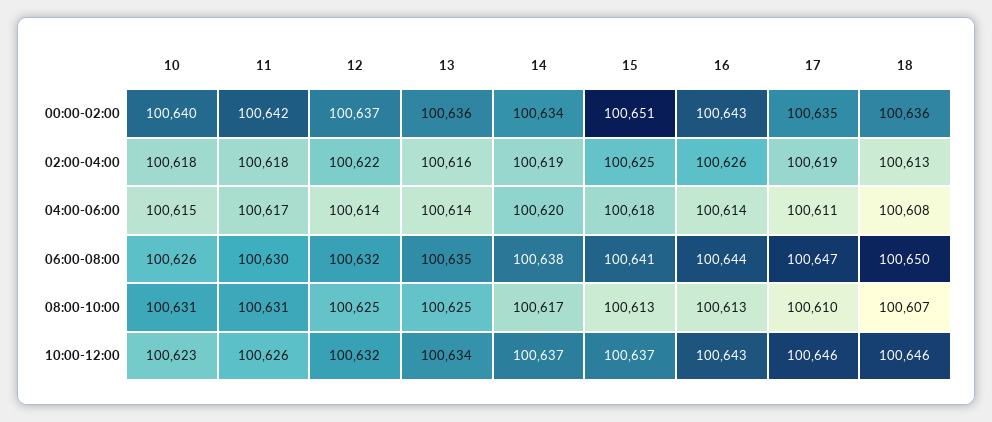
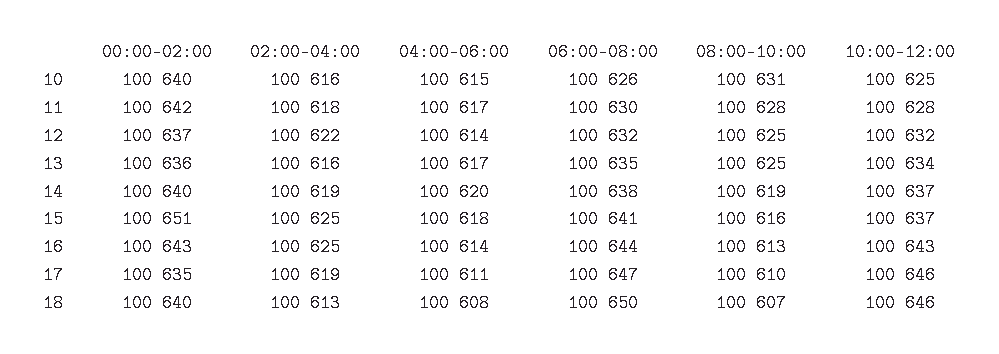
  {
    "10": {
      "00:00-02:00": 100640,
-     "02:00-04:00": 100618,
+     "02:00-04:00": 100616,
      "04:00-06:00": 100615,
      "06:00-08:00": 100626,
      "08:00-10:00": 100631,
-     "10:00-12:00": 100623
+     "10:00-12:00": 100625
    },
    "11": {
      "00:00-02:00": 100642,
      "02:00-04:00": 100618,
      "04:00-06:00": 100617,
      "06:00-08:00": 100630,
-     "08:00-10:00": 100631,
+     "08:00-10:00": 100628,
-     "10:00-12:00": 100626
+     "10:00-12:00": 100628
    },
    "12": {
      "00:00-02:00": 100637,
      "02:00-04:00": 100622,
      "04:00-06:00": 100614,
      "06:00-08:00": 100632,
      "08:00-10:00": 100625,
      "10:00-12:00": 100632
    },
    "13": {
      "00:00-02:00": 100636,
      "02:00-04:00": 100616,
-     "04:00-06:00": 100614,
+     "04:00-06:00": 100617,
      "06:00-08:00": 100635,
      "08:00-10:00": 100625,
      "10:00-12:00": 100634
    },
    "14": {
-     "00:00-02:00": 100634,
+     "00:00-02:00": 100640,
      "02:00-04:00": 100619,
      "04:00-06:00": 100620,
      "06:00-08:00": 100638,
-     "08:00-10:00": 100617,
+     "08:00-10:00": 100619,
      "10:00-12:00": 100637
    },
    "15": {
      "00:00-02:00": 100651,
      "02:00-04:00": 100625,
      "04:00-06:00": 100618,
      "06:00-08:00": 100641,
-     "08:00-10:00": 100613,
+     "08:00-10:00": 100616,
      "10:00-12:00": 100637
    },
    "16": {
      "00:00-02:00": 100643,
-     "02:00-04:00": 100626,
+     "02:00-04:00": 100625,
      "04:00-06:00": 100614,
      "06:00-08:00": 100644,
      "08:00-10:00": 100613,
      "10:00-12:00": 100643
    },
    "17": {
      "00:00-02:00": 100635,
      "02:00-04:00": 100619,
      "04:00-06:00": 100611,
      "06:00-08:00": 100647,
      "08:00-10:00": 100610,
      "10:00-12:00": 100646
    },
    "18": {
-     "00:00-02:00": 100636,
+     "00:00-02:00": 100640,
      "02:00-04:00": 100613,
      "04:00-06:00": 100608,
      "06:00-08:00": 100650,
      "08:00-10:00": 100607,
      "10:00-12:00": 100646
    }
  }

